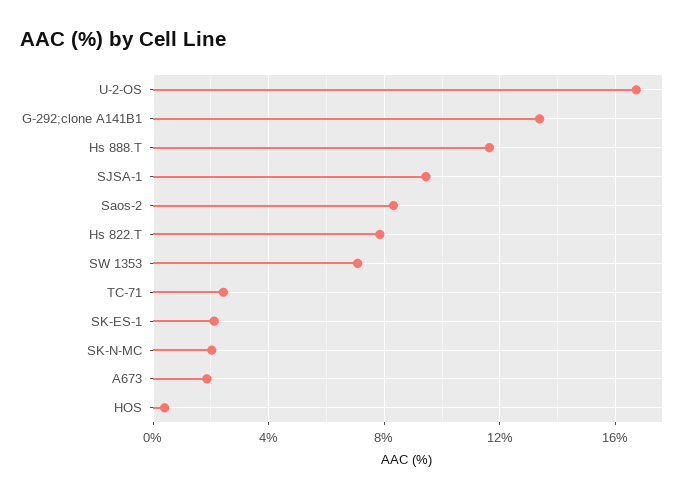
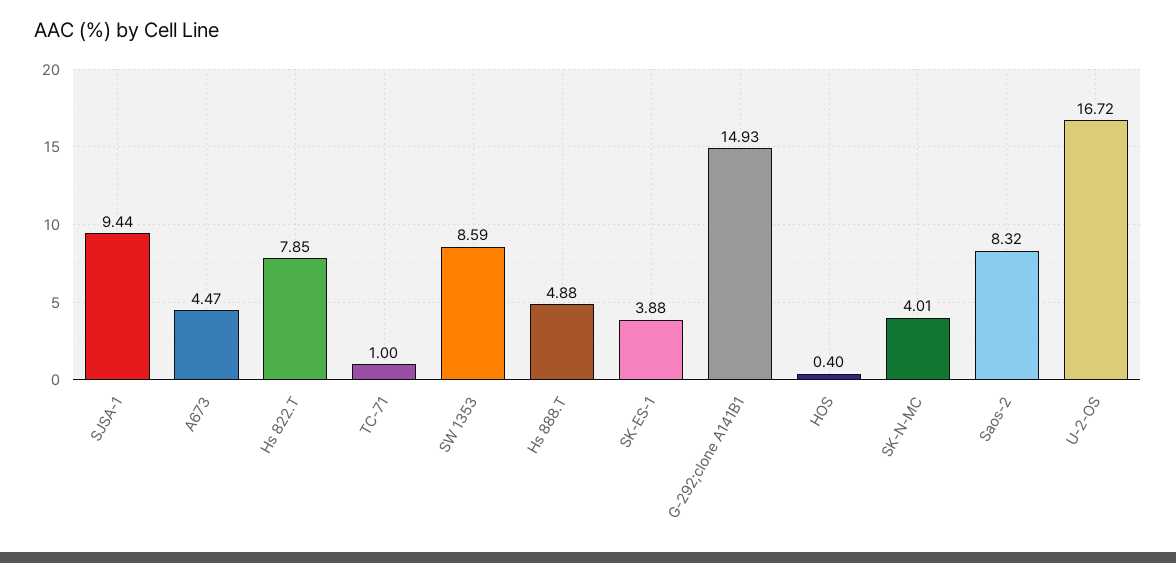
  {
    "U-2-OS": 16.72,
-   "G-292;clone A141B1": 13.5,
+   "G-292;clone A141B1": 14.93,
-   "Hs 888.T": 11.5,
+   "Hs 888.T": 4.88,
    "SJSA-1": 9.44,
    "Saos-2": 8.32,
    "Hs 822.T": 7.85,
-   "SW 1353": 7,
+   "SW 1353": 8.59,
-   "TC-71": 2.5,
+   "TC-71": 1,
-   "SK-ES-1": 2,
+   "SK-ES-1": 3.88,
-   "SK-N-MC": 2,
+   "SK-N-MC": 4.01,
-   "A673": 2,
+   "A673": 4.47,
    "HOS": 0.4
  }

